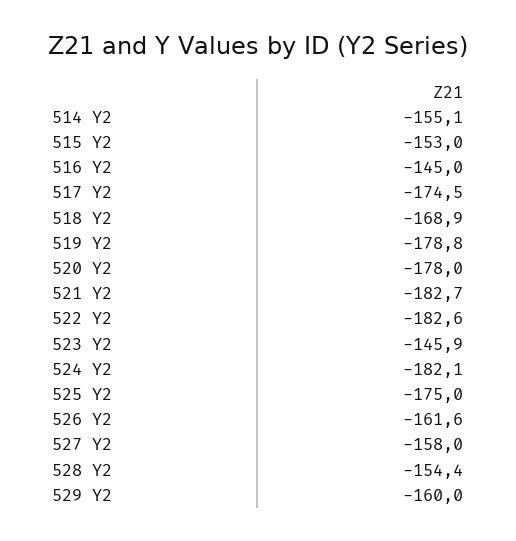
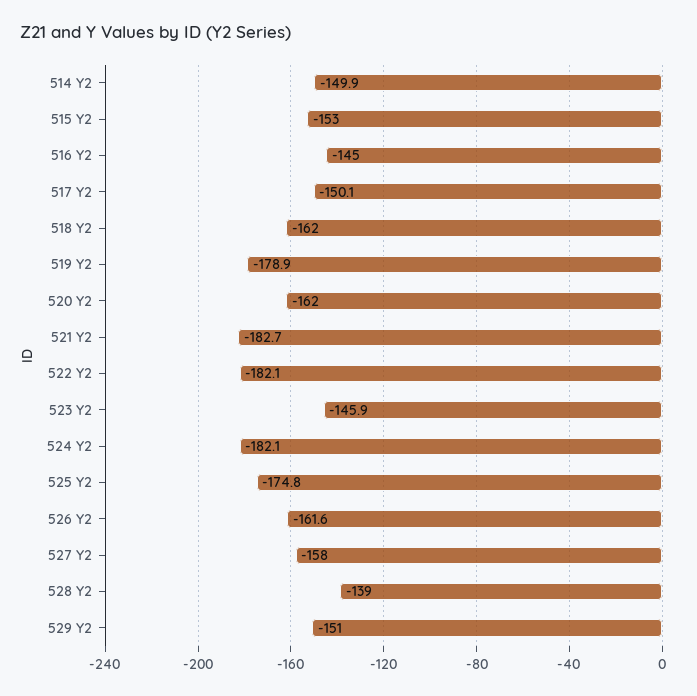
  {
-   "514 Y2": -155.1,
+   "514 Y2": -149.9,
    "515 Y2": -153,
    "516 Y2": -145,
-   "517 Y2": -174.5,
+   "517 Y2": -150.1,
-   "518 Y2": -168.9,
+   "518 Y2": -162,
-   "519 Y2": -178.8,
+   "519 Y2": -178.9,
-   "520 Y2": -178,
+   "520 Y2": -162,
    "521 Y2": -182.7,
-   "522 Y2": -182.6,
+   "522 Y2": -182.1,
    "523 Y2": -145.9,
    "524 Y2": -182.1,
-   "525 Y2": -175,
+   "525 Y2": -174.8,
    "526 Y2": -161.6,
    "527 Y2": -158,
-   "528 Y2": -154.4,
+   "528 Y2": -139,
-   "529 Y2": -160
+   "529 Y2": -151
  }

